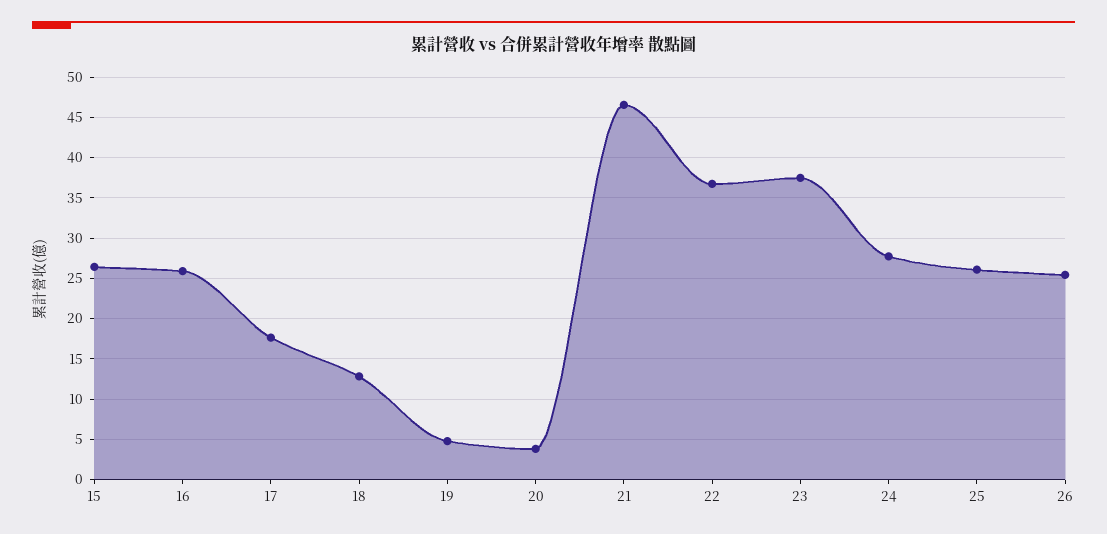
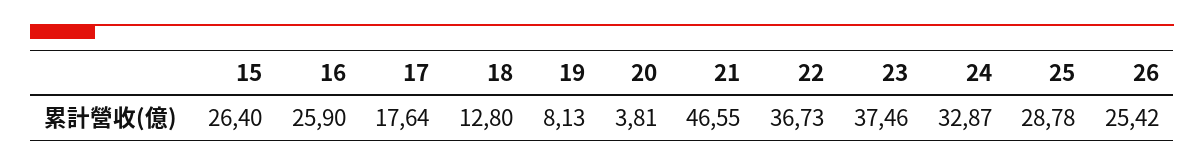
  {
    "15": 26.4,
    "16": 25.9,
    "17": 17.64,
    "18": 12.8,
-   "19": 5,
+   "19": 8.13,
    "20": 3.81,
    "21": 46.55,
    "22": 36.73,
    "23": 37.46,
-   "24": 28,
+   "24": 32.87,
-   "25": 26,
+   "25": 28.78,
    "26": 25.42
  }

